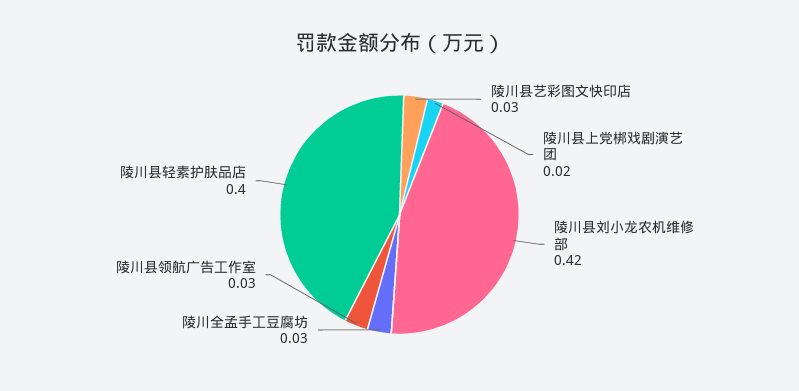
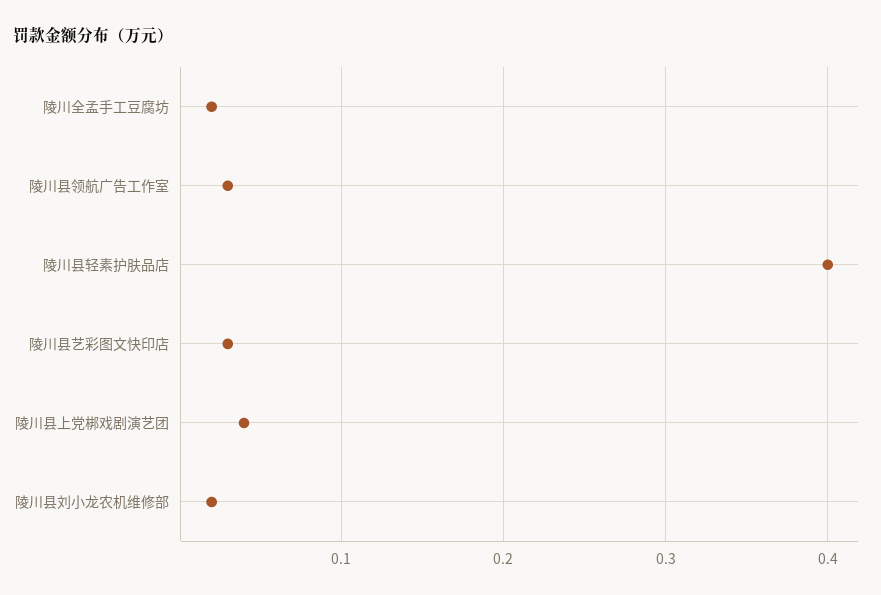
  {
    "陵川县艺彩图文快印店": 0.03,
-   "陵川县上党梆戏剧演艺团": 0.02,
+   "陵川县上党梆戏剧演艺团": 0.04,
-   "陵川县刘小龙农机维修部": 0.42,
+   "陵川县刘小龙农机维修部": 0.02,
-   "陵川全孟手工豆腐坊": 0.03,
+   "陵川全孟手工豆腐坊": 0.02,
    "陵川县领航广告工作室": 0.03,
    "陵川县轻素护肤品店": 0.4
  }

